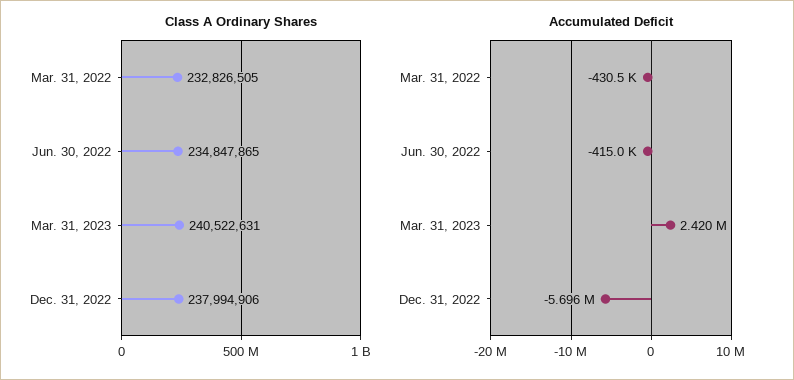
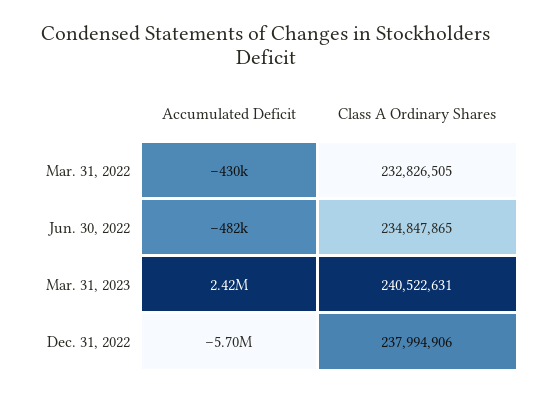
  {
    "Class A Ordinary Shares": {
      "Mar. 31, 2022": 232826505,
      "Jun. 30, 2022": 234847865,
      "Mar. 31, 2023": 240522631,
      "Dec. 31, 2022": 237994906
    },
    "Accumulated Deficit": {
      "Mar. 31, 2022": -430500,
-     "Jun. 30, 2022": -415000,
+     "Jun. 30, 2022": -482000,
      "Mar. 31, 2023": 2420000,
      "Dec. 31, 2022": -5696000
    }
  }

